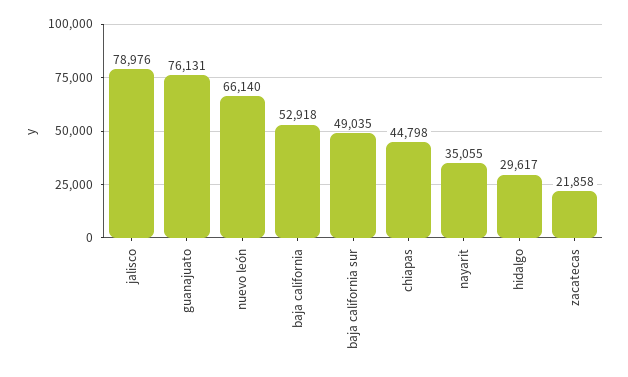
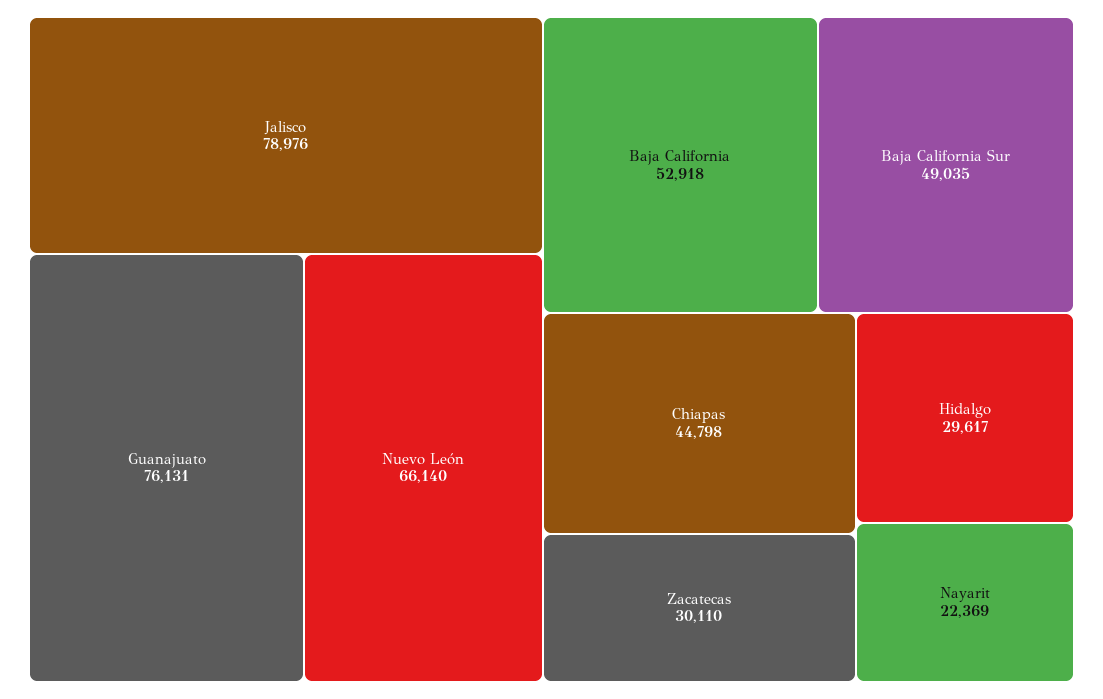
  {
    "jalisco": 78976,
    "guanajuato": 76131,
    "nuevo león": 66140,
    "baja california": 52918,
    "baja california sur": 49035,
    "chiapas": 44798,
-   "nayarit": 35055,
+   "nayarit": 22369,
    "hidalgo": 29617,
-   "zacatecas": 21858
+   "zacatecas": 30110
  }

